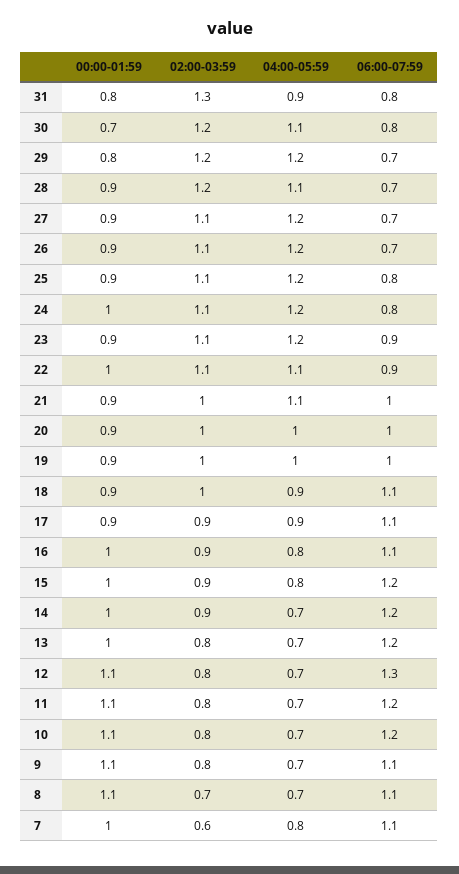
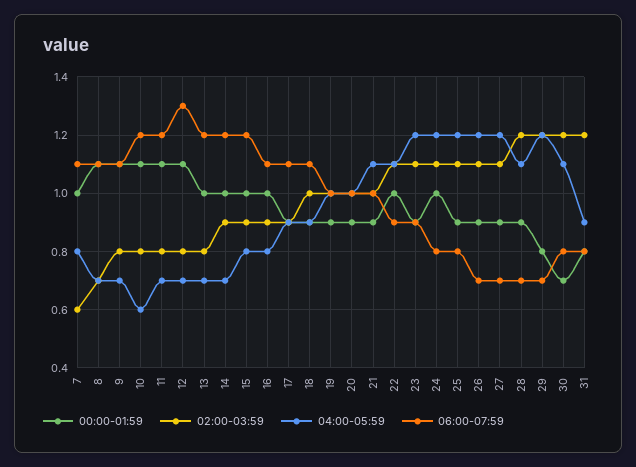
  {
    "00:00-01:59": {
      "31": 0.8,
      "30": 0.7,
      "29": 0.8,
      "28": 0.9,
      "27": 0.9,
      "26": 0.9,
      "25": 0.9,
      "24": 1,
      "23": 0.9,
      "22": 1,
      "21": 0.9,
      "20": 0.9,
      "19": 0.9,
      "18": 0.9,
      "17": 0.9,
      "16": 1,
      "15": 1,
      "14": 1,
      "13": 1,
      "12": 1.1,
      "11": 1.1,
      "10": 1.1,
      "9": 1.1,
      "8": 1.1,
      "7": 1
    },
    "02:00-03:59": {
-     "31": 1.3,
+     "31": 1.2,
      "30": 1.2,
      "29": 1.2,
      "28": 1.2,
      "27": 1.1,
      "26": 1.1,
      "25": 1.1,
      "24": 1.1,
      "23": 1.1,
      "22": 1.1,
      "21": 1,
      "20": 1,
      "19": 1,
      "18": 1,
      "17": 0.9,
      "16": 0.9,
      "15": 0.9,
      "14": 0.9,
      "13": 0.8,
      "12": 0.8,
      "11": 0.8,
      "10": 0.8,
      "9": 0.8,
      "8": 0.7,
      "7": 0.6
    },
    "04:00-05:59": {
      "31": 0.9,
      "30": 1.1,
      "29": 1.2,
      "28": 1.1,
      "27": 1.2,
      "26": 1.2,
      "25": 1.2,
      "24": 1.2,
      "23": 1.2,
      "22": 1.1,
      "21": 1.1,
      "20": 1,
      "19": 1,
      "18": 0.9,
      "17": 0.9,
      "16": 0.8,
      "15": 0.8,
      "14": 0.7,
      "13": 0.7,
      "12": 0.7,
      "11": 0.7,
-     "10": 0.7,
+     "10": 0.6,
      "9": 0.7,
      "8": 0.7,
      "7": 0.8
    },
    "06:00-07:59": {
      "31": 0.8,
      "30": 0.8,
      "29": 0.7,
      "28": 0.7,
      "27": 0.7,
      "26": 0.7,
      "25": 0.8,
      "24": 0.8,
      "23": 0.9,
      "22": 0.9,
      "21": 1,
      "20": 1,
      "19": 1,
      "18": 1.1,
      "17": 1.1,
      "16": 1.1,
      "15": 1.2,
      "14": 1.2,
      "13": 1.2,
      "12": 1.3,
      "11": 1.2,
      "10": 1.2,
      "9": 1.1,
      "8": 1.1,
      "7": 1.1
    }
  }

